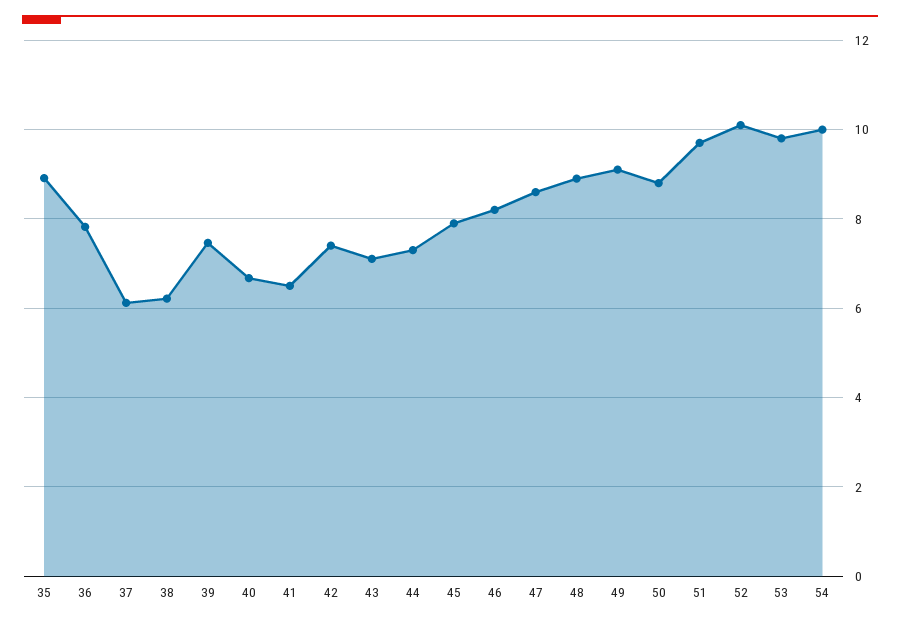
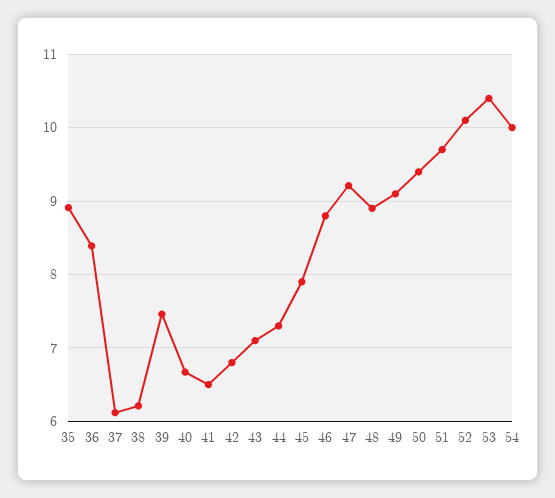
  {
    "35": 8.9,
-   "36": 7.8,
+   "36": 8.4,
    "37": 6.1,
    "38": 6.2,
    "39": 7.5,
    "40": 6.7,
    "41": 6.5,
-   "42": 7.4,
+   "42": 6.8,
    "43": 7.1,
    "44": 7.3,
    "45": 7.9,
-   "46": 8.2,
+   "46": 8.8,
-   "47": 8.6,
+   "47": 9.2,
    "48": 8.9,
    "49": 9.1,
-   "50": 8.8,
+   "50": 9.4,
    "51": 9.7,
    "52": 10.1,
-   "53": 9.8,
+   "53": 10.4,
    "54": 10
  }

